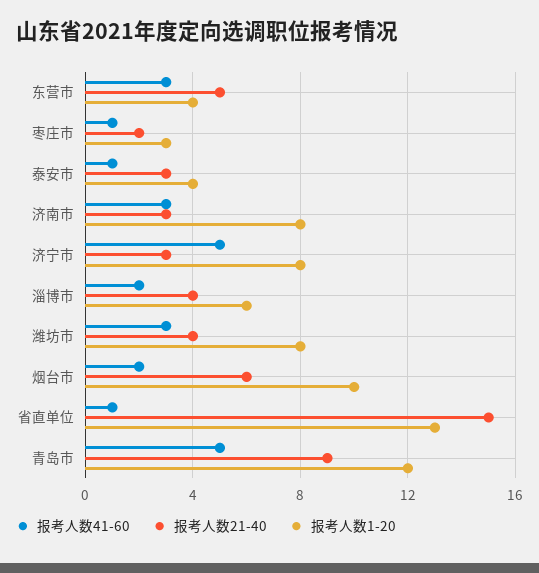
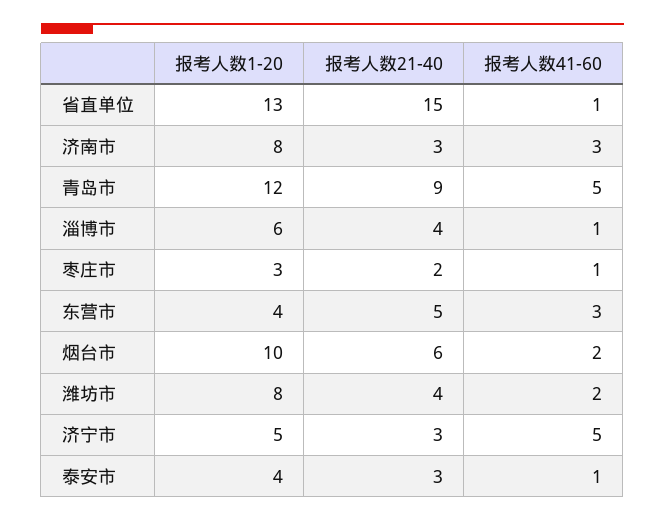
  {
    "报考人数41-60": {
      "东营市": 3,
      "枣庄市": 1,
      "泰安市": 1,
      "济南市": 3,
      "济宁市": 5,
-     "淄博市": 2,
+     "淄博市": 1,
-     "潍坊市": 3,
+     "潍坊市": 2,
      "烟台市": 2,
      "省直单位": 1,
      "青岛市": 5
    },
    "报考人数21-40": {
      "东营市": 5,
      "枣庄市": 2,
      "泰安市": 3,
      "济南市": 3,
      "济宁市": 3,
      "淄博市": 4,
      "潍坊市": 4,
      "烟台市": 6,
      "省直单位": 15,
      "青岛市": 9
    },
    "报考人数1-20": {
      "东营市": 4,
      "枣庄市": 3,
      "泰安市": 4,
      "济南市": 8,
-     "济宁市": 8,
+     "济宁市": 5,
      "淄博市": 6,
      "潍坊市": 8,
      "烟台市": 10,
      "省直单位": 13,
      "青岛市": 12
    }
  }

